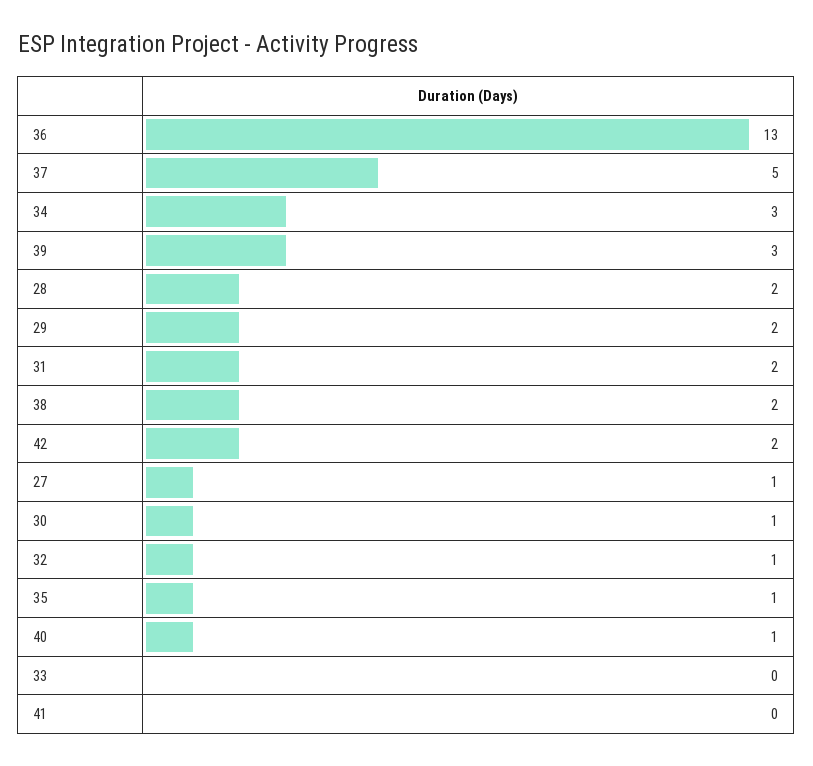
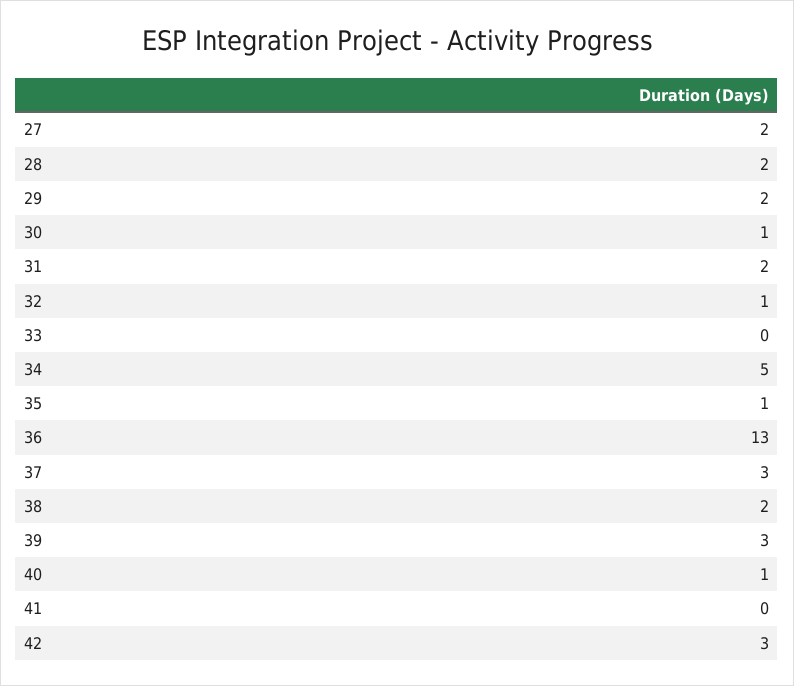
  {
    "36": 13,
-   "37": 5,
+   "37": 3,
-   "34": 3,
+   "34": 5,
    "39": 3,
    "28": 2,
    "29": 2,
    "31": 2,
    "38": 2,
-   "42": 2,
+   "42": 3,
-   "27": 1,
+   "27": 2,
    "30": 1,
    "32": 1,
    "35": 1,
    "40": 1,
    "33": 0,
    "41": 0
  }

